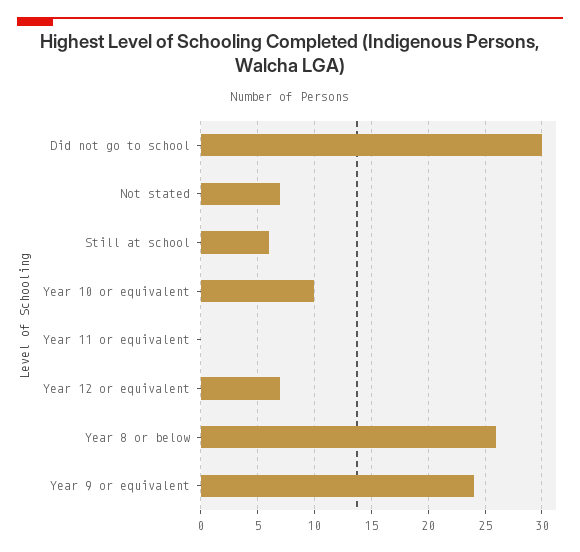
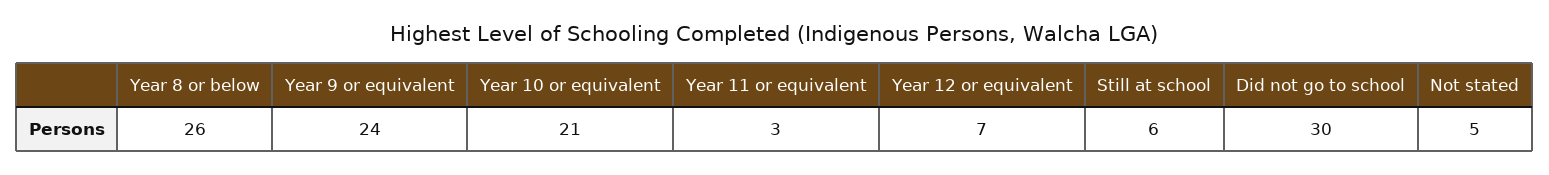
  {
    "Did not go to school": 30,
-   "Not stated": 7,
+   "Not stated": 5,
    "Still at school": 6,
-   "Year 10 or equivalent": 10,
+   "Year 10 or equivalent": 21,
-   "Year 11 or equivalent": 0,
+   "Year 11 or equivalent": 3,
    "Year 12 or equivalent": 7,
    "Year 8 or below": 26,
    "Year 9 or equivalent": 24
  }

